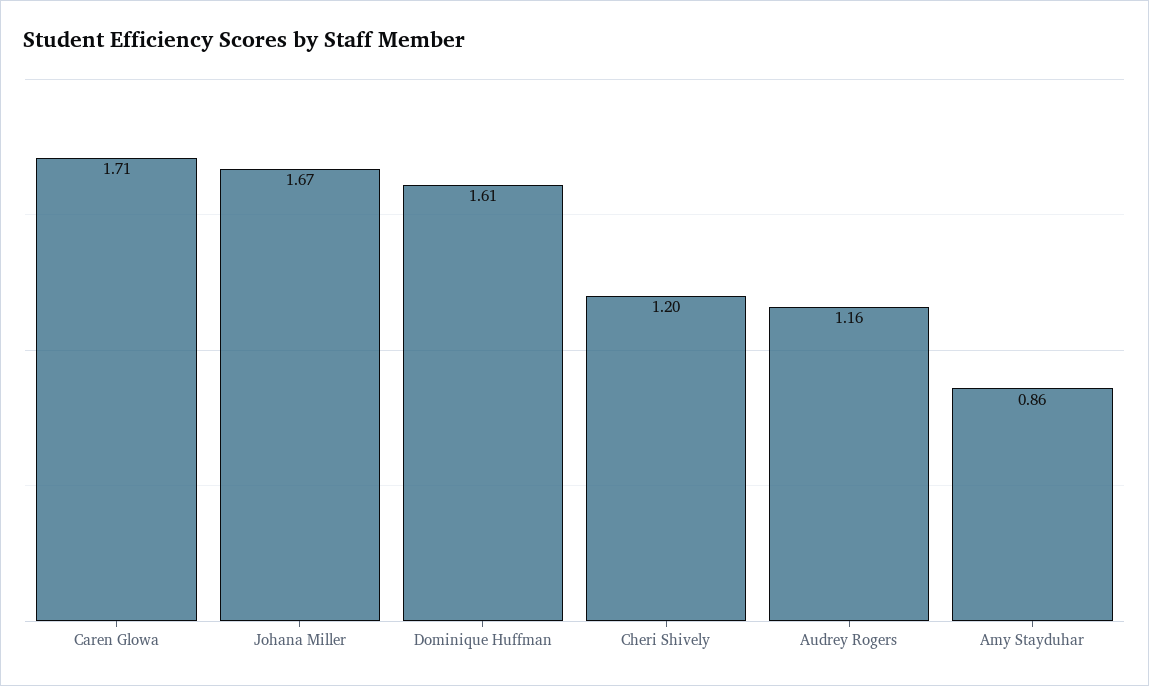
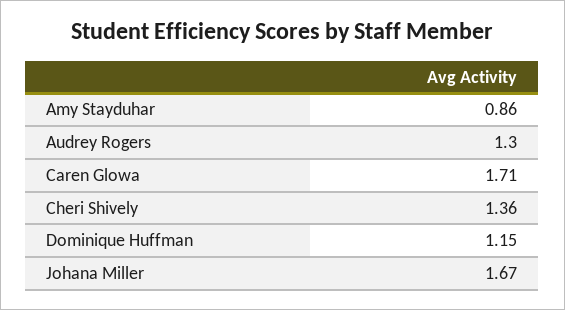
  {
    "Caren Glowa": 1.71,
    "Johana Miller": 1.67,
-   "Dominique Huffman": 1.61,
+   "Dominique Huffman": 1.15,
-   "Cheri Shively": 1.2,
+   "Cheri Shively": 1.36,
-   "Audrey Rogers": 1.16,
+   "Audrey Rogers": 1.3,
    "Amy Stayduhar": 0.86
  }

